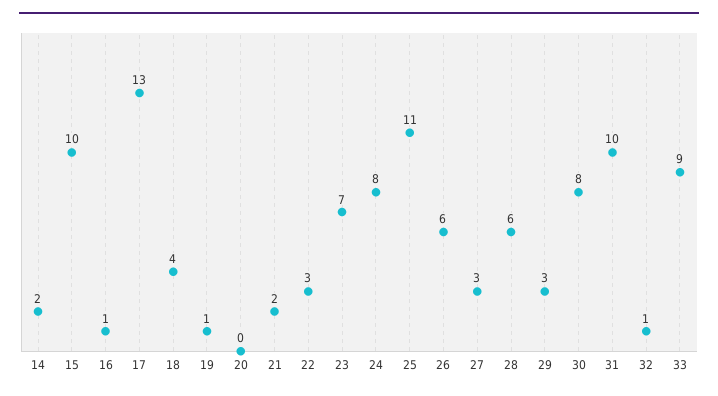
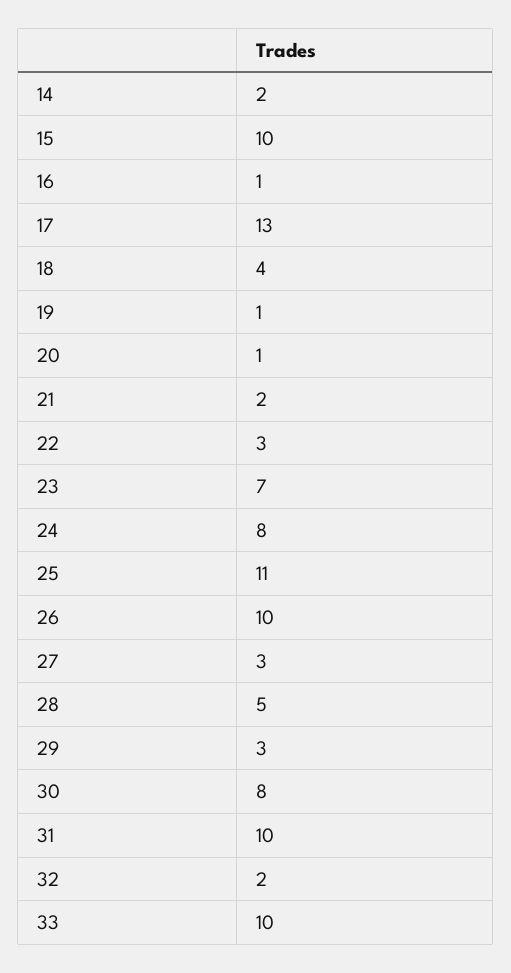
  {
    "14": 2,
    "15": 10,
    "16": 1,
    "17": 13,
    "18": 4,
    "19": 1,
-   "20": 0,
+   "20": 1,
    "21": 2,
    "22": 3,
    "23": 7,
    "24": 8,
    "25": 11,
-   "26": 6,
+   "26": 10,
    "27": 3,
-   "28": 6,
+   "28": 5,
    "29": 3,
    "30": 8,
    "31": 10,
-   "32": 1,
+   "32": 2,
-   "33": 9
+   "33": 10
  }

